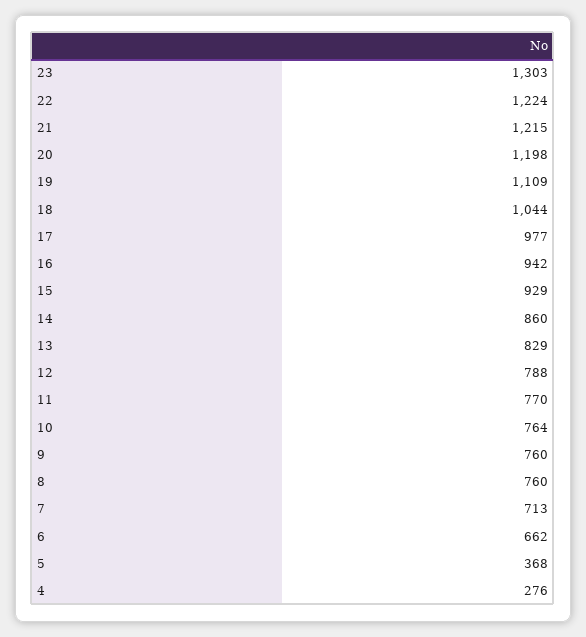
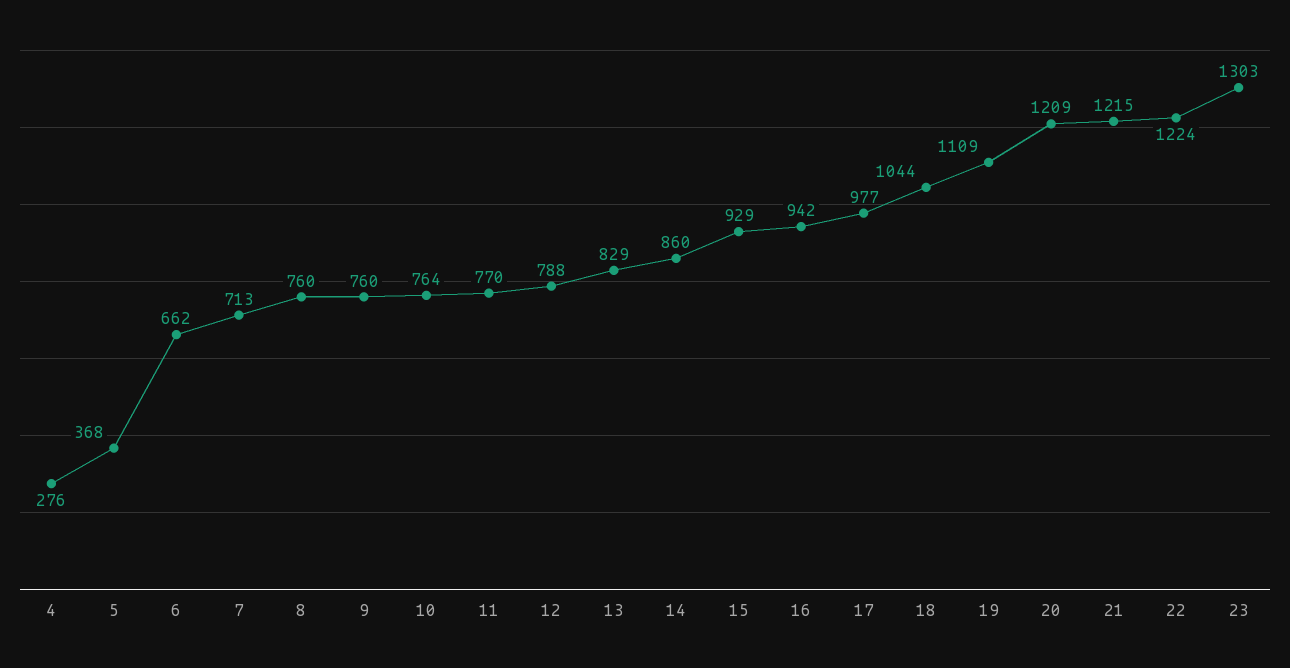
  {
    "23": 1303,
    "22": 1224,
    "21": 1215,
-   "20": 1198,
+   "20": 1209,
    "19": 1109,
    "18": 1044,
    "17": 977,
    "16": 942,
    "15": 929,
    "14": 860,
    "13": 829,
    "12": 788,
    "11": 770,
    "10": 764,
    "9": 760,
    "8": 760,
    "7": 713,
    "6": 662,
    "5": 368,
    "4": 276
  }

